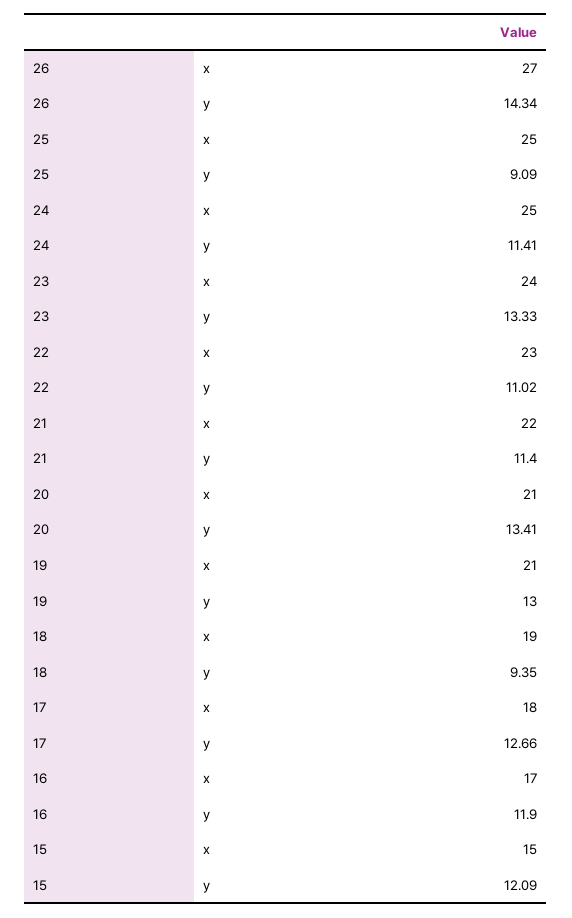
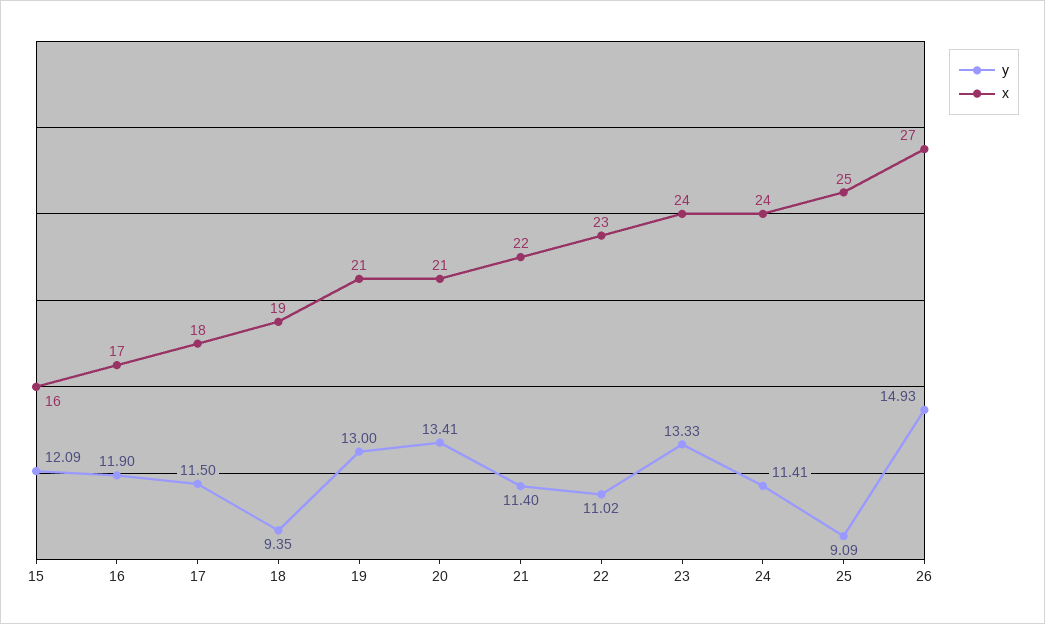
  {
    "x": {
      "26": 27,
      "25": 25,
-     "24": 25,
+     "24": 24,
      "23": 24,
      "22": 23,
      "21": 22,
      "20": 21,
      "19": 21,
      "18": 19,
      "17": 18,
      "16": 17,
-     "15": 15
+     "15": 16
    },
    "y": {
-     "26": 14.34,
+     "26": 14.93,
      "25": 9.09,
      "24": 11.41,
      "23": 13.33,
      "22": 11.02,
      "21": 11.4,
      "20": 13.41,
      "19": 13,
      "18": 9.35,
-     "17": 12.66,
+     "17": 11.5,
      "16": 11.9,
      "15": 12.09
    }
  }

